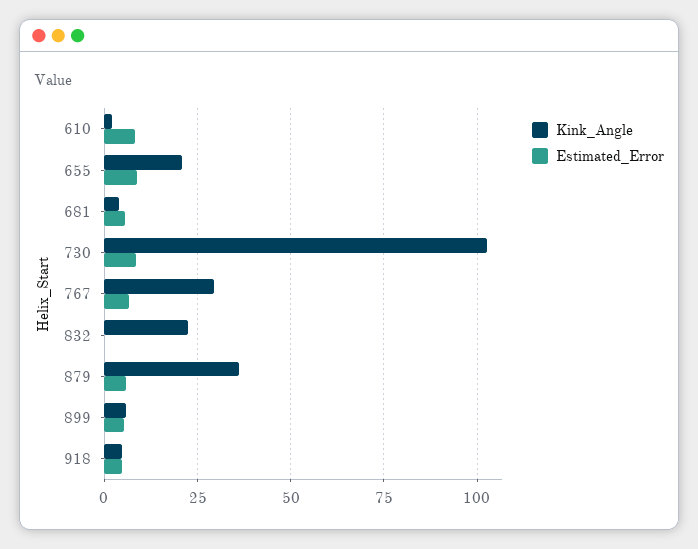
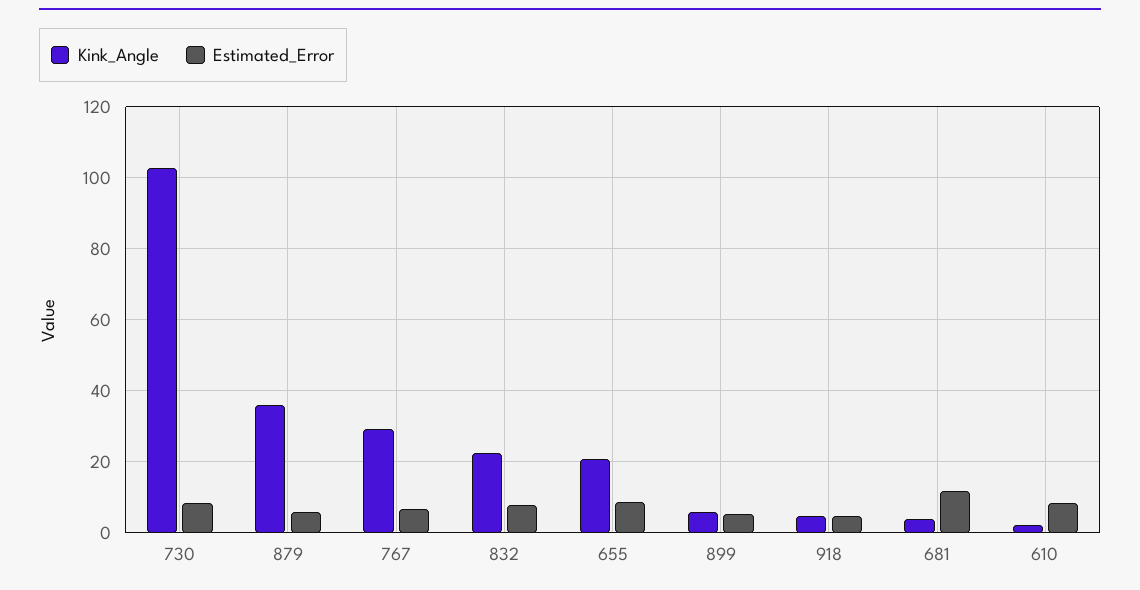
  {
    "Kink_Angle": {
      "610": 2,
      "655": 20,
      "681": 4,
      "730": 102,
      "767": 30,
      "832": 22,
      "879": 36,
      "899": 6,
      "918": 4
    },
    "Estimated_Error": {
      "610": 8,
      "655": 8,
-     "681": 5,
+     "681": 12,
      "730": 8,
      "767": 6,
-     "832": 0,
+     "832": 8,
      "879": 6,
      "899": 6,
      "918": 4
    }
  }

